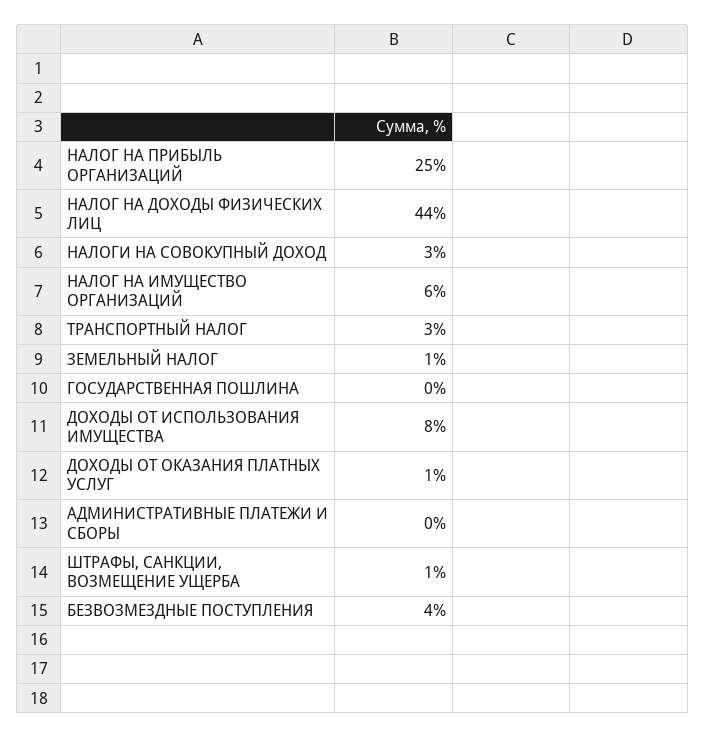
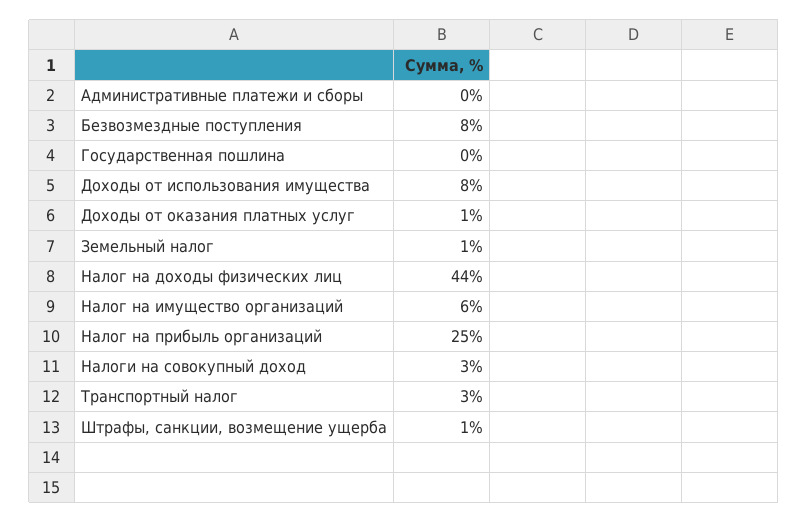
  {
    "НАЛОГ НА ПРИБЫЛЬ ОРГАНИЗАЦИЙ": 25,
    "НАЛОГ НА ДОХОДЫ ФИЗИЧЕСКИХ ЛИЦ": 44,
    "НАЛОГИ НА СОВОКУПНЫЙ ДОХОД": 3,
    "НАЛОГ НА ИМУЩЕСТВО ОРГАНИЗАЦИЙ": 6,
    "ТРАНСПОРТНЫЙ НАЛОГ": 3,
    "ЗЕМЕЛЬНЫЙ НАЛОГ": 1,
    "ГОСУДАРСТВЕННАЯ ПОШЛИНА": 0,
    "ДОХОДЫ ОТ ИСПОЛЬЗОВАНИЯ ИМУЩЕСТВА": 8,
    "ДОХОДЫ ОТ ОКАЗАНИЯ ПЛАТНЫХ УСЛУГ": 1,
    "АДМИНИСТРАТИВНЫЕ ПЛАТЕЖИ И СБОРЫ": 0,
    "ШТРАФЫ, САНКЦИИ, ВОЗМЕЩЕНИЕ УЩЕРБА": 1,
-   "БЕЗВОЗМЕЗДНЫЕ ПОСТУПЛЕНИЯ": 4
+   "БЕЗВОЗМЕЗДНЫЕ ПОСТУПЛЕНИЯ": 8
  }

